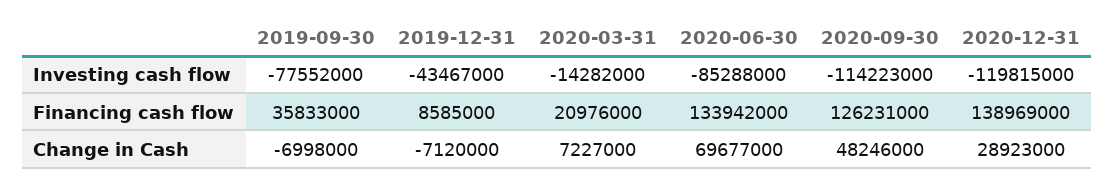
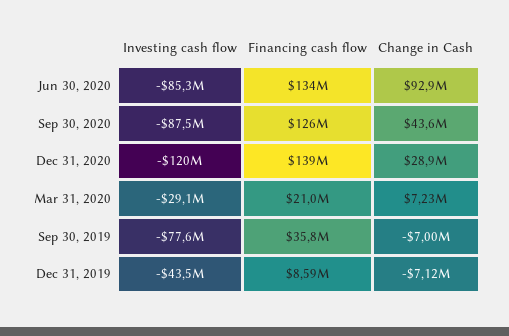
  {
    "2019-09-30": {
      "Investing cash flow": -77552000,
      "Financing cash flow": 35833000,
      "Change in Cash": -6998000
    },
    "2019-12-31": {
      "Investing cash flow": -43467000,
      "Financing cash flow": 8585000,
      "Change in Cash": -7120000
    },
    "2020-03-31": {
-     "Investing cash flow": -14282000,
+     "Investing cash flow": -29100000,
      "Financing cash flow": 20976000,
      "Change in Cash": 7227000
    },
    "2020-06-30": {
      "Investing cash flow": -85288000,
      "Financing cash flow": 133942000,
-     "Change in Cash": 69677000
+     "Change in Cash": 92900000
    },
    "2020-09-30": {
-     "Investing cash flow": -114223000,
+     "Investing cash flow": -87500000,
      "Financing cash flow": 126231000,
-     "Change in Cash": 48246000
+     "Change in Cash": 43600000
    },
    "2020-12-31": {
      "Investing cash flow": -119815000,
      "Financing cash flow": 138969000,
      "Change in Cash": 28923000
    }
  }

